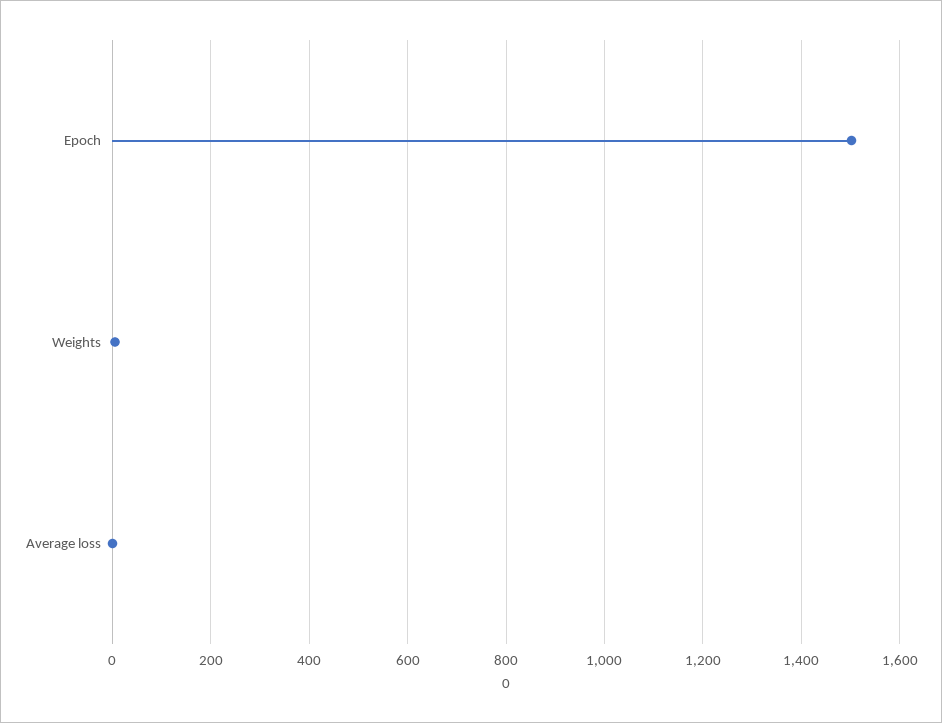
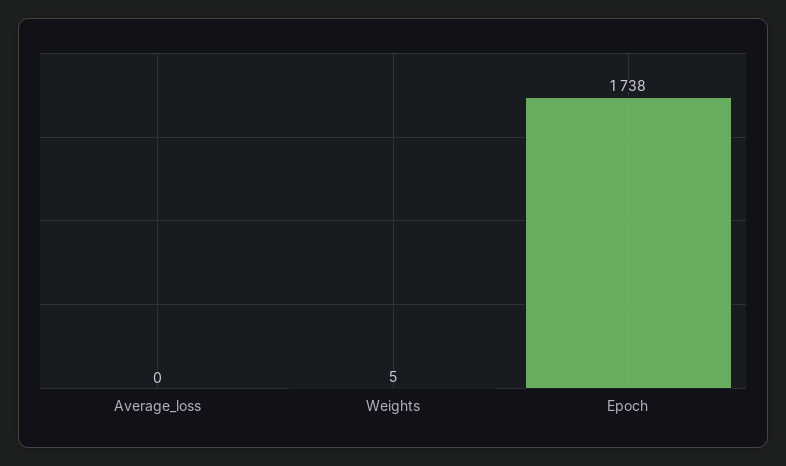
  {
-   "Epoch": 1500,
+   "Epoch": 1738,
    "Weights": 5,
    "Average loss": 0
  }

